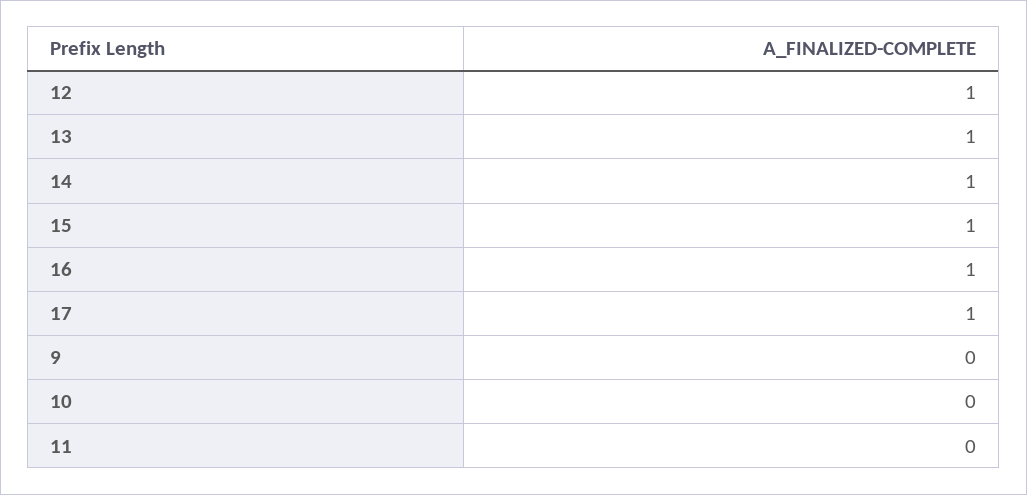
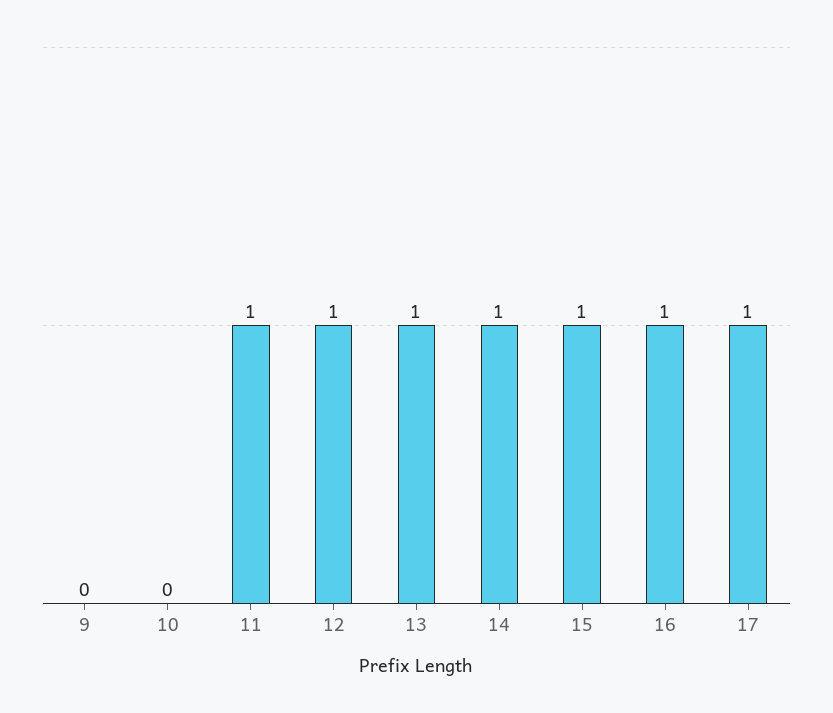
  {
    "12": 1,
    "13": 1,
    "14": 1,
    "15": 1,
    "16": 1,
    "17": 1,
    "9": 0,
    "10": 0,
-   "11": 0
+   "11": 1
  }

